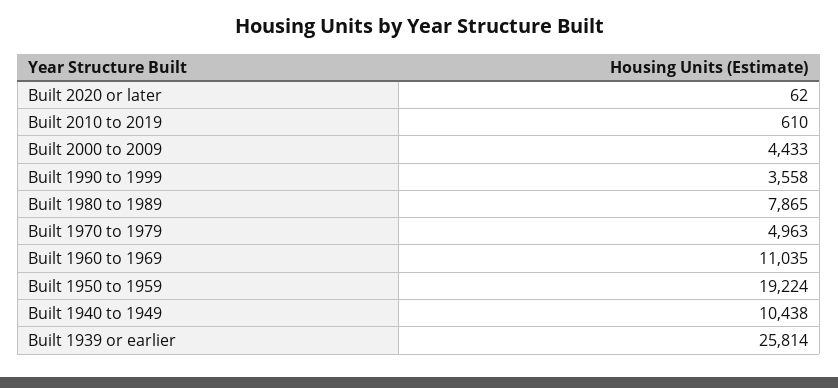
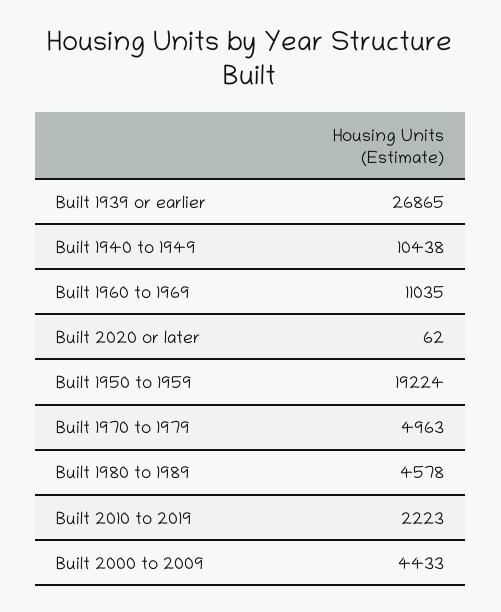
  {
    "Built 2020 or later": 62,
-   "Built 2010 to 2019": 610,
+   "Built 2010 to 2019": 2223,
    "Built 2000 to 2009": 4433,
-   "Built 1990 to 1999": 3558,
-   "Built 1980 to 1989": 7865,
+   "Built 1980 to 1989": 4578,
    "Built 1970 to 1979": 4963,
    "Built 1960 to 1969": 11035,
    "Built 1950 to 1959": 19224,
    "Built 1940 to 1949": 10438,
-   "Built 1939 or earlier": 25814
+   "Built 1939 or earlier": 26865
  }

